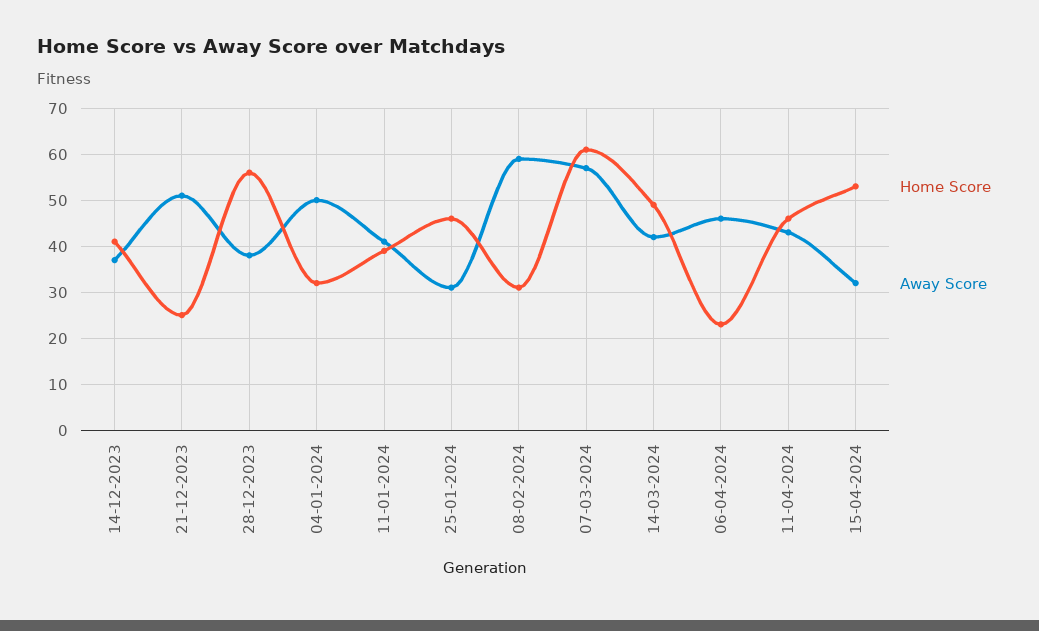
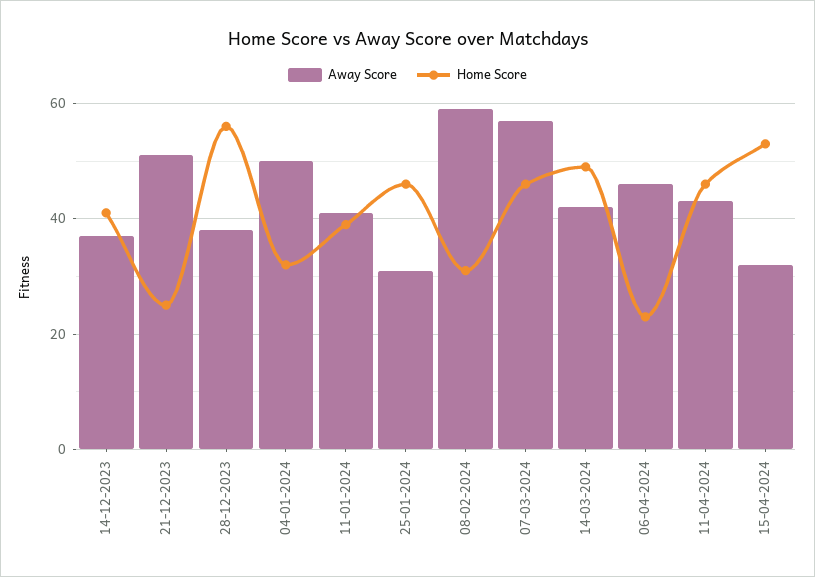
  {
    "Home Score": {
      "14-12-2023": 40,
      "21-12-2023": 25,
      "28-12-2023": 55,
      "04-01-2024": 30,
      "11-01-2024": 40,
      "25-01-2024": 45,
      "08-02-2024": 30,
-     "07-03-2024": 60,
+     "07-03-2024": 45,
      "14-03-2024": 50,
      "06-04-2024": 25,
      "11-04-2024": 45,
      "15-04-2024": 55
    },
    "Away Score": {
      "14-12-2023": 35,
      "21-12-2023": 50,
      "28-12-2023": 40,
      "04-01-2024": 50,
      "11-01-2024": 40,
      "25-01-2024": 30,
      "08-02-2024": 60,
      "07-03-2024": 55,
      "14-03-2024": 40,
      "06-04-2024": 45,
      "11-04-2024": 45,
      "15-04-2024": 30
    }
  }

